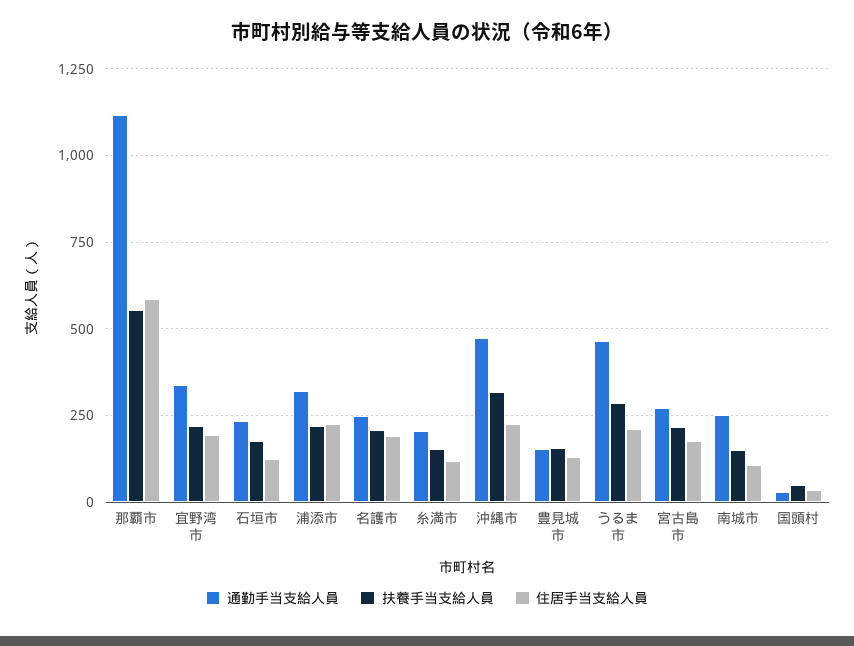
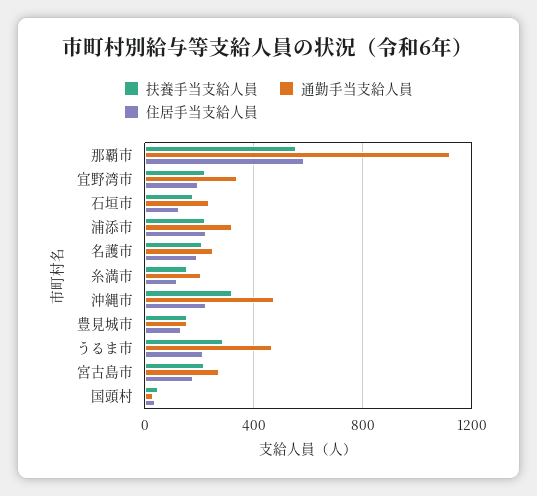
  {
    "通勤手当支給人員": {
      "那覇市": 1125,
      "宜野湾市": 350,
      "石垣市": 225,
      "浦添市": 325,
      "名護市": 250,
      "糸満市": 200,
      "沖縄市": 475,
      "豊見城市": 150,
      "うるま市": 475,
      "宮古島市": 275,
-     "南城市": 250,
      "国頭村": 25
    },
    "扶養手当支給人員": {
      "那覇市": 550,
      "宜野湾市": 225,
      "石垣市": 175,
      "浦添市": 225,
      "名護市": 200,
      "糸満市": 150,
      "沖縄市": 325,
      "豊見城市": 150,
      "うるま市": 275,
      "宮古島市": 225,
-     "南城市": 150,
      "国頭村": 50
    },
    "住居手当支給人員": {
      "那覇市": 575,
      "宜野湾市": 200,
      "石垣市": 125,
      "浦添市": 225,
      "名護市": 200,
      "糸満市": 125,
      "沖縄市": 225,
      "豊見城市": 125,
      "うるま市": 200,
      "宮古島市": 175,
-     "南城市": 100,
      "国頭村": 25
    }
  }

